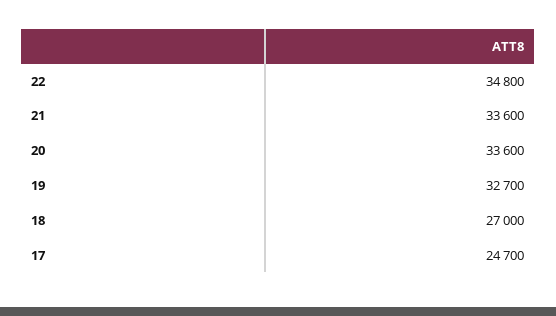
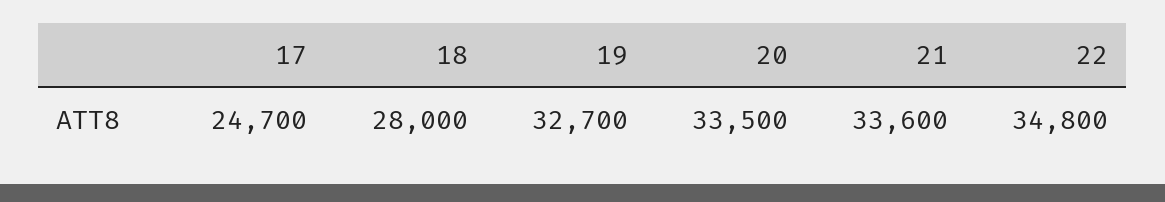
  {
    "22": 34800,
    "21": 33600,
-   "20": 33600,
+   "20": 33500,
    "19": 32700,
-   "18": 27000,
+   "18": 28000,
    "17": 24700
  }

